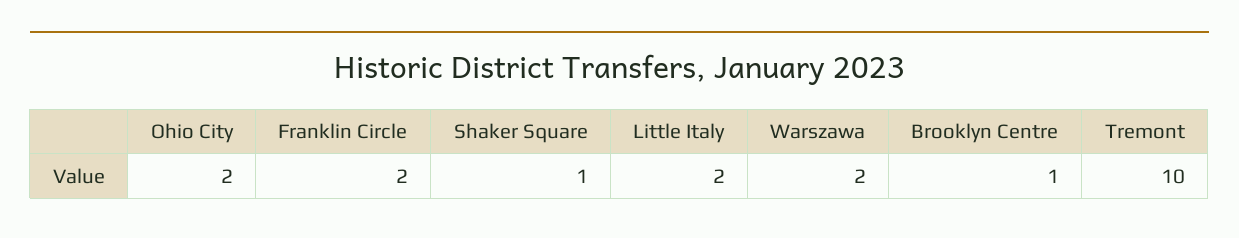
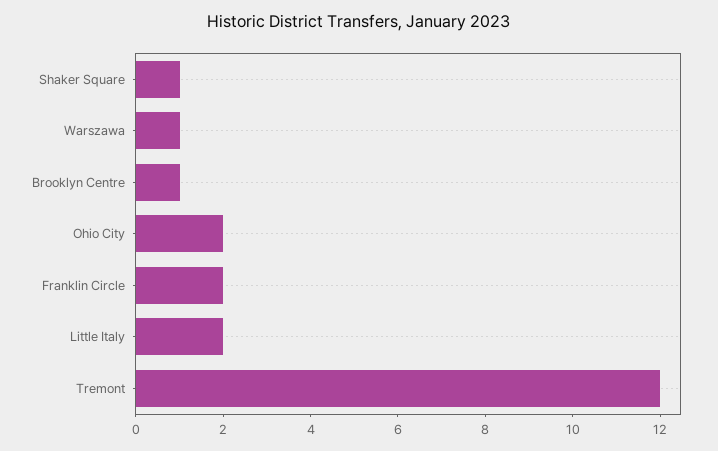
  {
    "Ohio City": 2,
    "Franklin Circle": 2,
    "Shaker Square": 1,
    "Little Italy": 2,
-   "Warszawa": 2,
+   "Warszawa": 1,
    "Brooklyn Centre": 1,
-   "Tremont": 10
+   "Tremont": 12
  }

